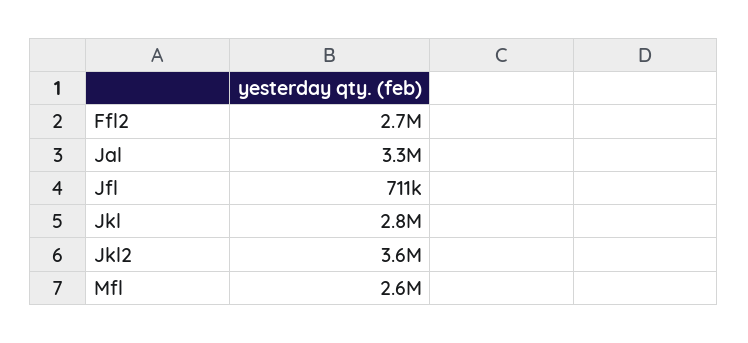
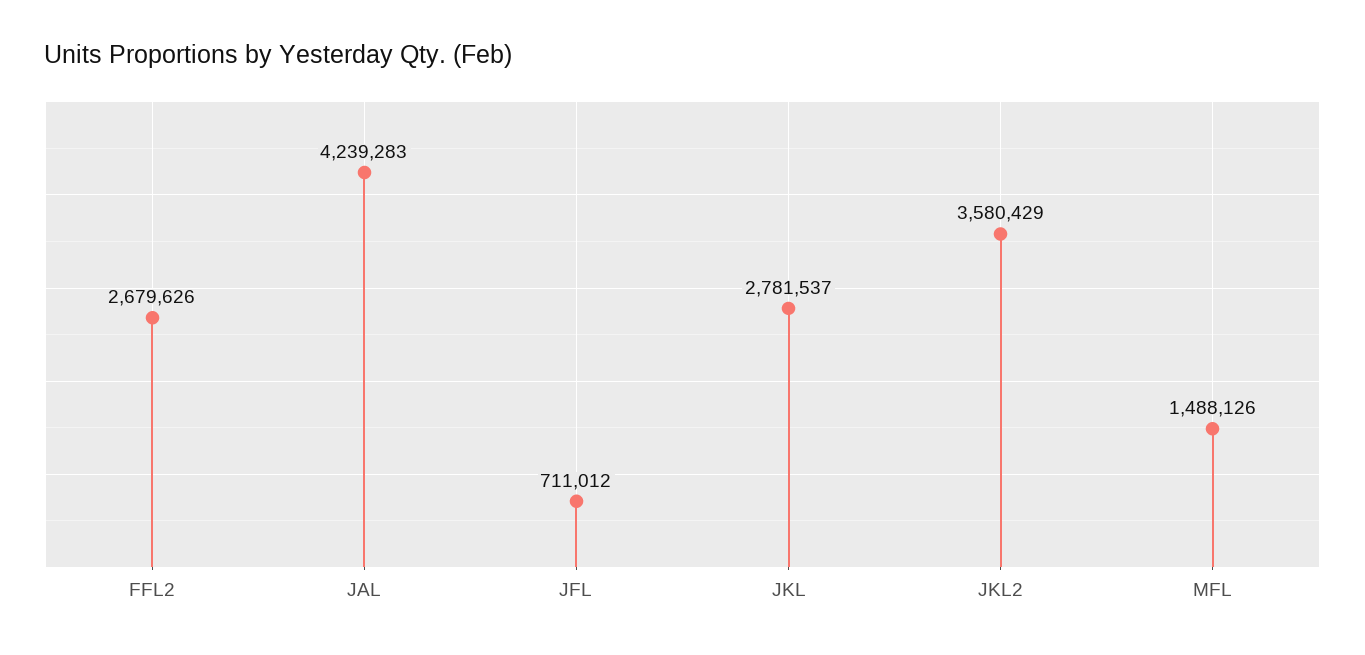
  {
    "Ffl2": 2679626,
-   "Jal": 3300000,
+   "Jal": 4239283,
    "Jfl": 711012,
    "Jkl": 2781537,
    "Jkl2": 3580429,
-   "Mfl": 2600000
+   "Mfl": 1488126
  }

